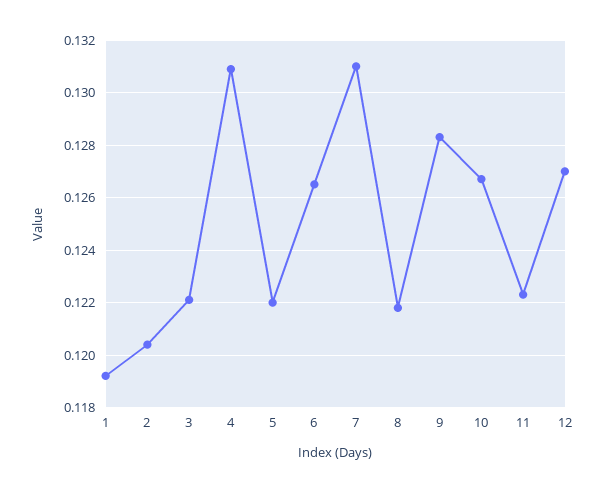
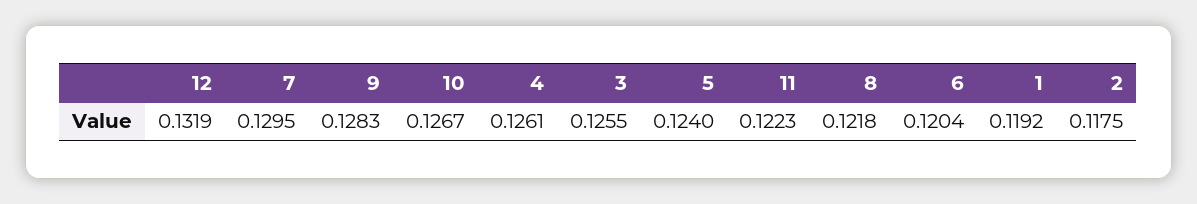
  {
    "1": 0.1192,
-   "2": 0.1205,
+   "2": 0.1175,
-   "3": 0.122,
+   "3": 0.1255,
-   "4": 0.131,
+   "4": 0.1261,
-   "5": 0.122,
+   "5": 0.124,
-   "6": 0.1265,
+   "6": 0.1204,
-   "7": 0.131,
+   "7": 0.1295,
    "8": 0.1218,
    "9": 0.1283,
    "10": 0.1267,
    "11": 0.1223,
-   "12": 0.127
+   "12": 0.1319
  }

